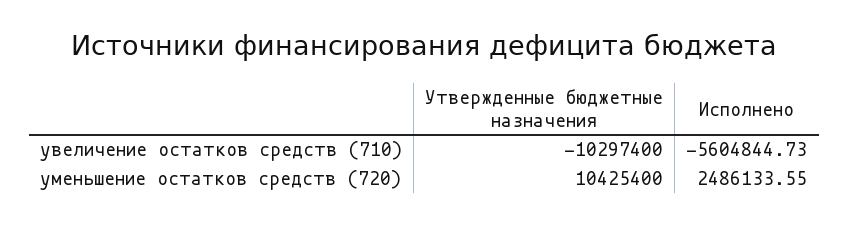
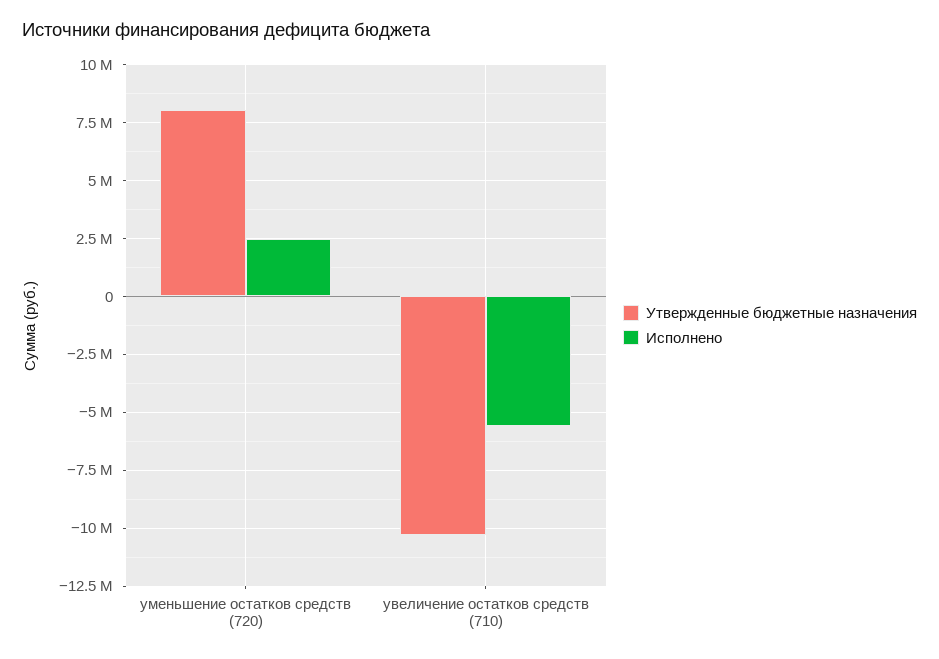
  {
    "Утвержденные бюджетные назначения": {
      "увеличение остатков средств (710)": -10297400,
-     "уменьшение остатков средств (720)": 10425400
+     "уменьшение остатков средств (720)": 8000000
    },
    "Исполнено": {
      "увеличение остатков средств (710)": -5604844.73,
      "уменьшение остатков средств (720)": 2486133.55
    }
  }

